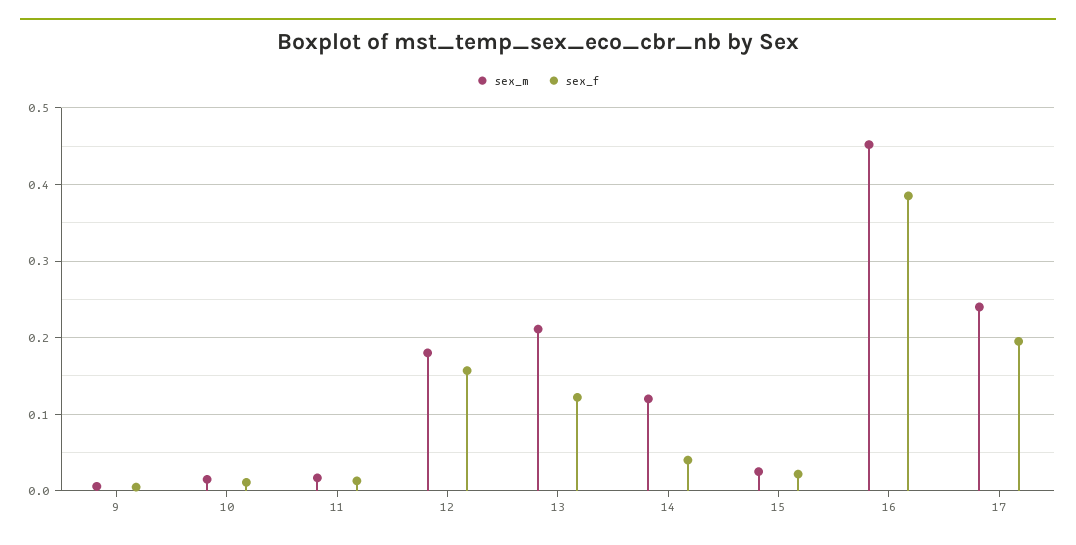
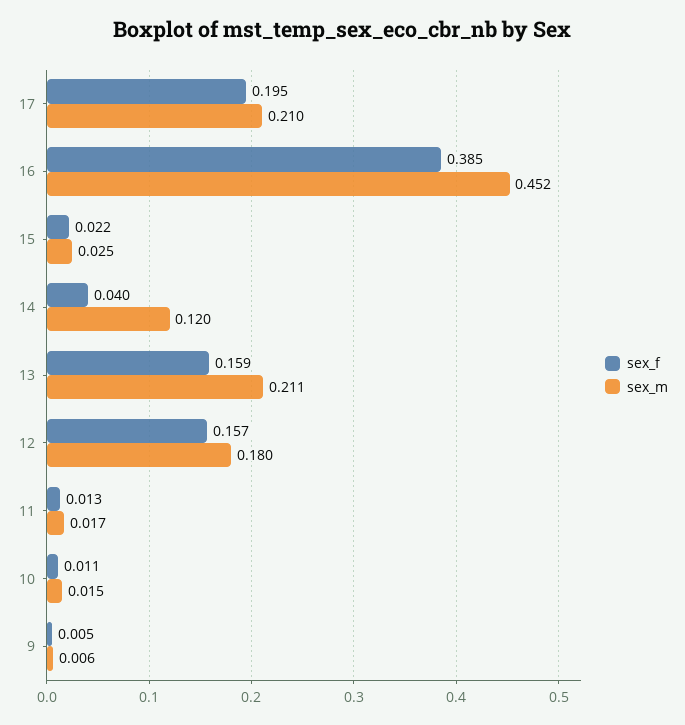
  {
    "sex_m": {
      "9": 0.006,
      "10": 0.015,
      "11": 0.017,
      "12": 0.18,
      "13": 0.211,
      "14": 0.12,
      "15": 0.025,
      "16": 0.452,
-     "17": 0.24
+     "17": 0.21
    },
    "sex_f": {
      "9": 0.005,
      "10": 0.011,
      "11": 0.013,
      "12": 0.157,
-     "13": 0.12,
+     "13": 0.159,
      "14": 0.04,
      "15": 0.022,
      "16": 0.385,
      "17": 0.195
    }
  }

